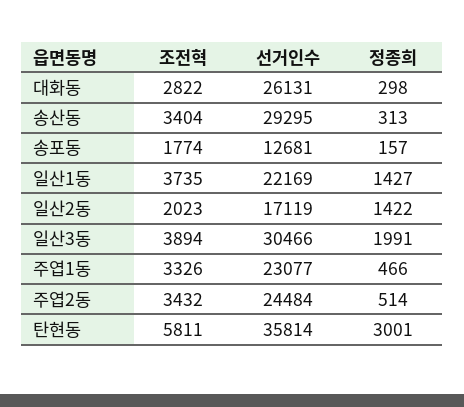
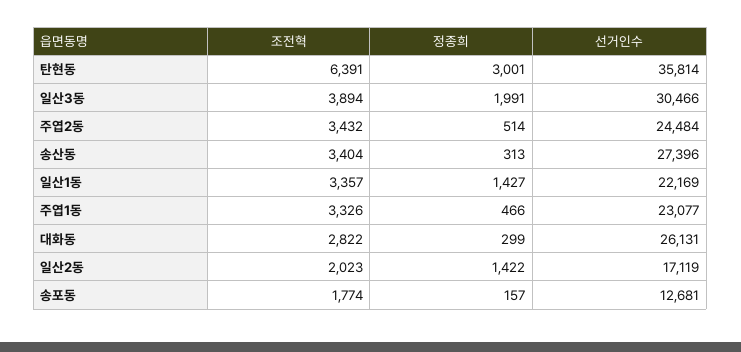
  {
    "조전혁": {
      "대화동": 2822,
      "송산동": 3404,
      "송포동": 1774,
-     "일산1동": 3735,
+     "일산1동": 3357,
      "일산2동": 2023,
      "일산3동": 3894,
      "주엽1동": 3326,
      "주엽2동": 3432,
-     "탄현동": 5811
+     "탄현동": 6391
    },
    "선거인수": {
      "대화동": 26131,
-     "송산동": 29295,
+     "송산동": 27396,
      "송포동": 12681,
      "일산1동": 22169,
      "일산2동": 17119,
      "일산3동": 30466,
      "주엽1동": 23077,
      "주엽2동": 24484,
      "탄현동": 35814
    },
    "정종희": {
-     "대화동": 298,
+     "대화동": 299,
      "송산동": 313,
      "송포동": 157,
      "일산1동": 1427,
      "일산2동": 1422,
      "일산3동": 1991,
      "주엽1동": 466,
      "주엽2동": 514,
      "탄현동": 3001
    }
  }

